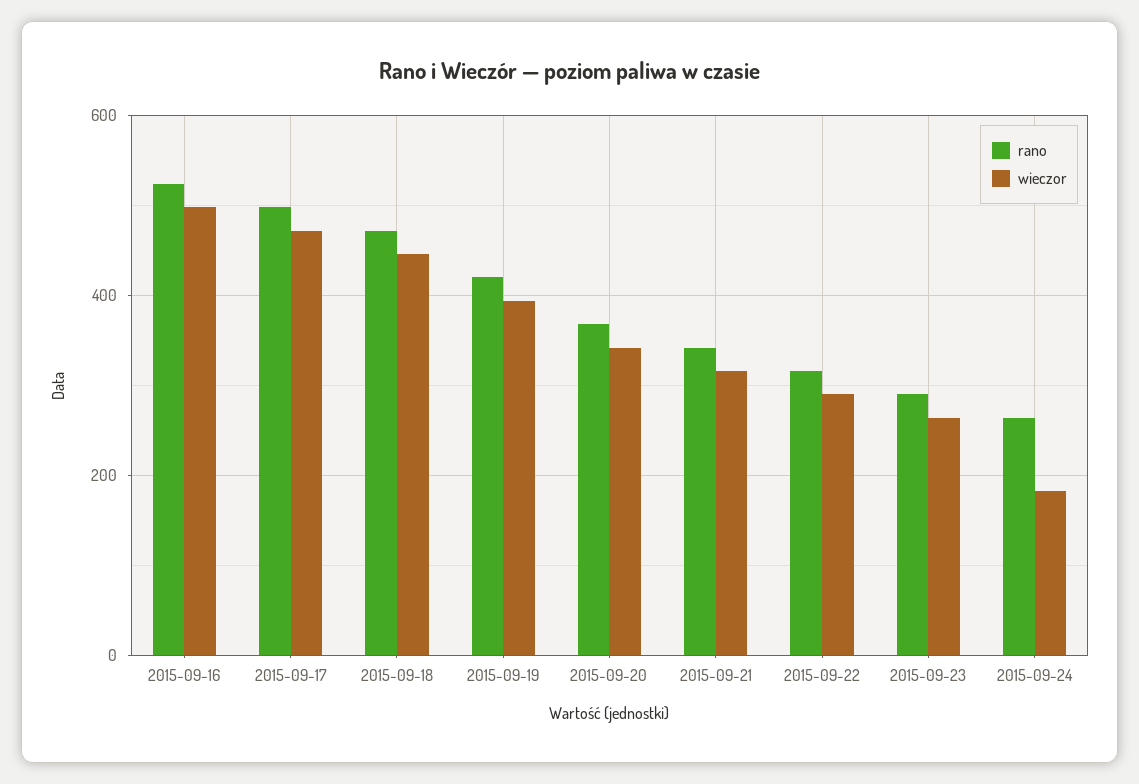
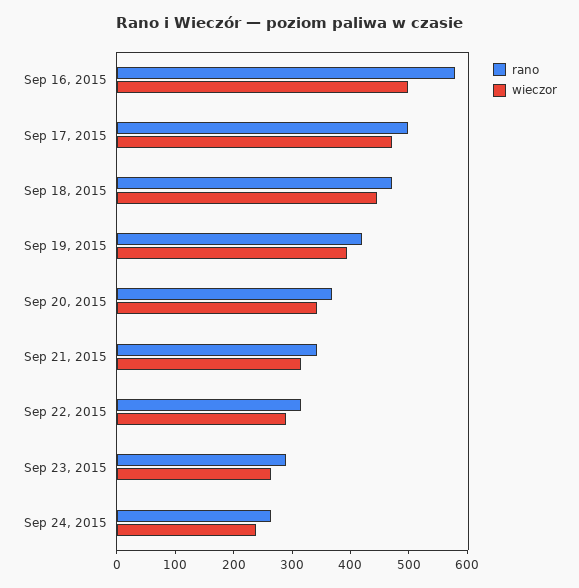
  {
    "rano": {
-     "2015-09-16": 520,
+     "2015-09-16": 580,
      "2015-09-17": 500,
      "2015-09-18": 480,
      "2015-09-19": 420,
      "2015-09-20": 360,
      "2015-09-21": 340,
      "2015-09-22": 320,
      "2015-09-23": 300,
      "2015-09-24": 260
    },
    "wieczor": {
      "2015-09-16": 500,
      "2015-09-17": 480,
      "2015-09-18": 440,
      "2015-09-19": 400,
      "2015-09-20": 340,
      "2015-09-21": 320,
      "2015-09-22": 300,
      "2015-09-23": 260,
-     "2015-09-24": 180
+     "2015-09-24": 240
    }
  }

